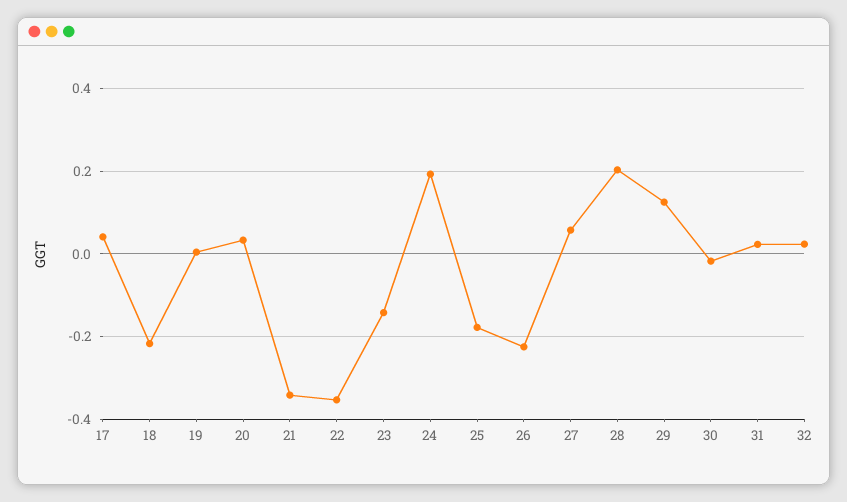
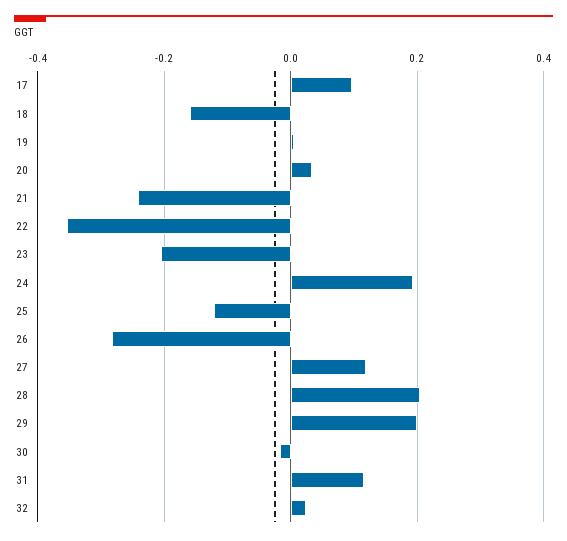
  {
-   "17": 0.04,
+   "17": 0.1,
-   "18": -0.22,
+   "18": -0.16,
    "19": 0,
    "20": 0.04,
-   "21": -0.34,
+   "21": -0.24,
    "22": -0.36,
-   "23": -0.14,
+   "23": -0.2,
    "24": 0.2,
-   "25": -0.18,
+   "25": -0.12,
-   "26": -0.22,
+   "26": -0.28,
-   "27": 0.06,
+   "27": 0.12,
    "28": 0.2,
-   "29": 0.12,
+   "29": 0.2,
    "30": -0.02,
-   "31": 0.02,
+   "31": 0.12,
    "32": 0.02
  }

